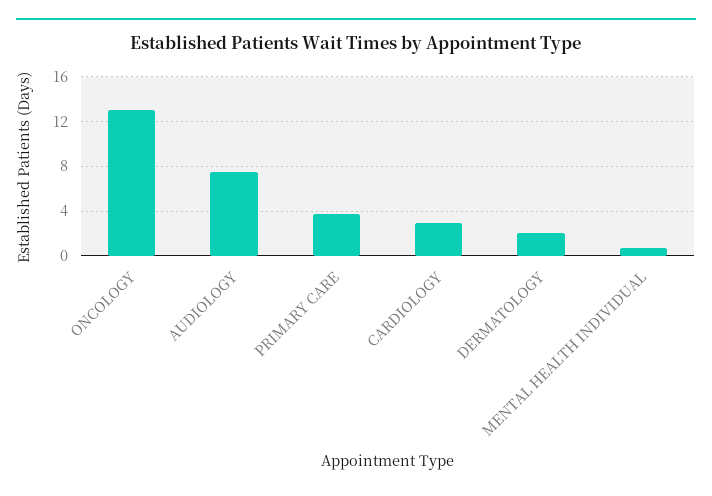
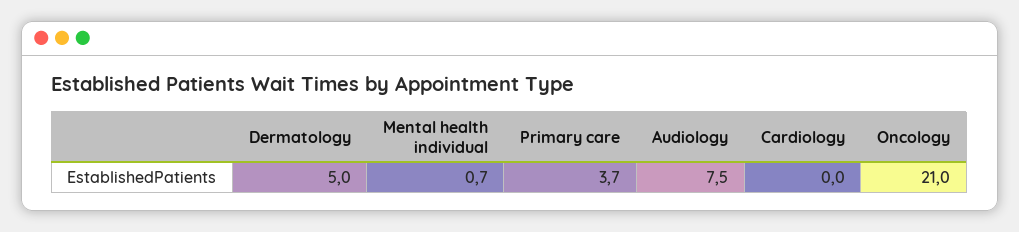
  {
-   "ONCOLOGY": 13,
+   "ONCOLOGY": 21,
    "AUDIOLOGY": 7.5,
    "PRIMARY CARE": 3.7,
-   "CARDIOLOGY": 3,
+   "CARDIOLOGY": 0,
-   "DERMATOLOGY": 2,
+   "DERMATOLOGY": 5,
    "MENTAL HEALTH INDIVIDUAL": 0.7
  }

